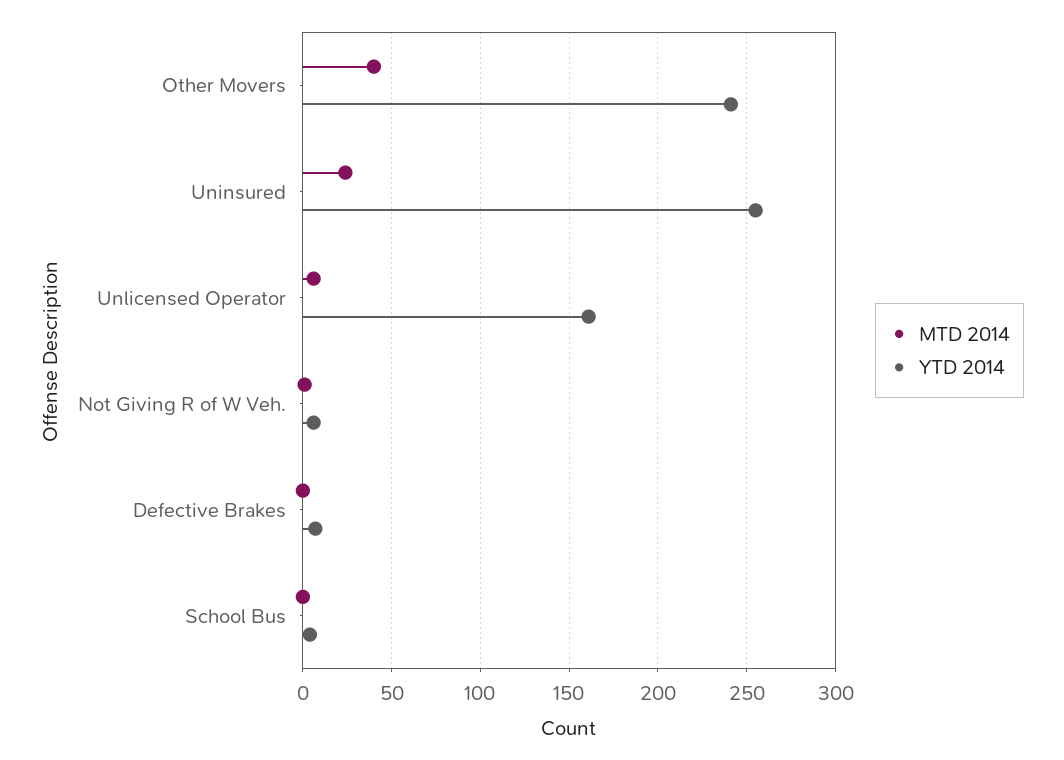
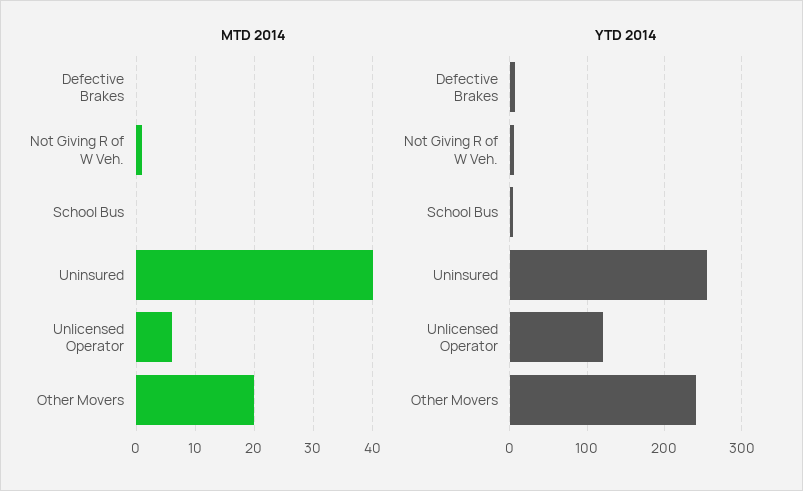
  {
    "MTD 2014": {
-     "Other Movers": 40,
+     "Other Movers": 20,
-     "Uninsured": 25,
+     "Uninsured": 40,
      "Unlicensed Operator": 5,
      "Not Giving R of W Veh.": 0,
      "Defective Brakes": 0,
      "School Bus": 0
    },
    "YTD 2014": {
      "Other Movers": 240,
      "Uninsured": 255,
-     "Unlicensed Operator": 160,
+     "Unlicensed Operator": 120,
      "Not Giving R of W Veh.": 5,
      "Defective Brakes": 5,
      "School Bus": 5
    }
  }

